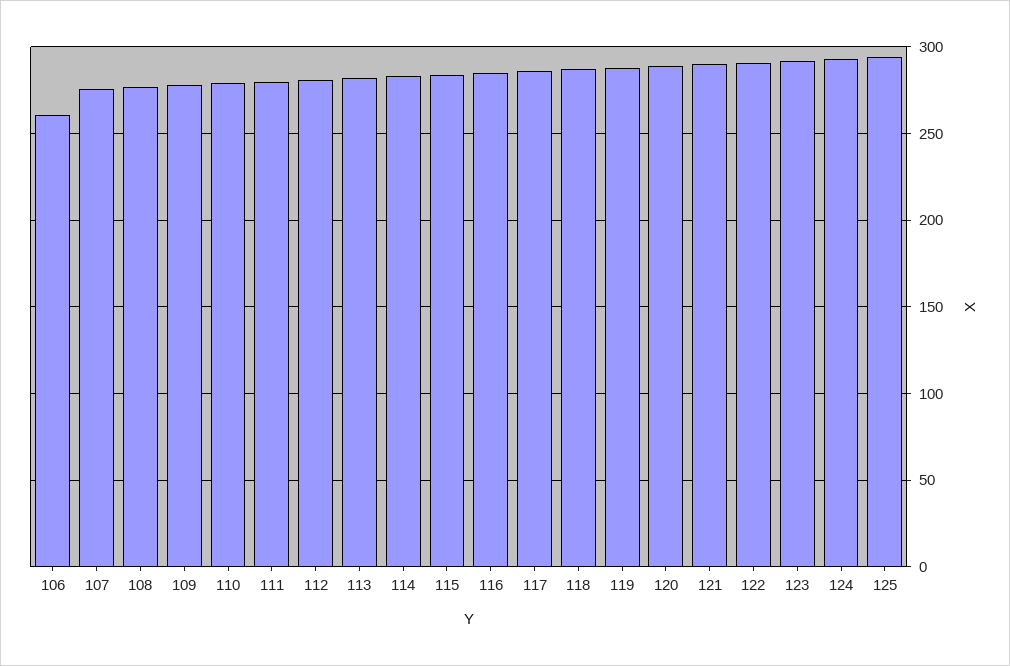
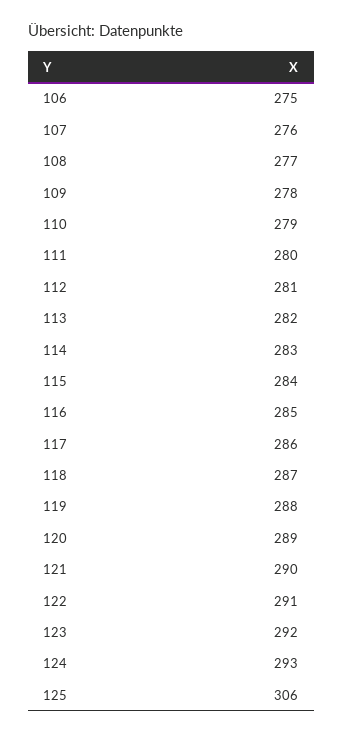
  {
-   "106": 260,
+   "106": 275,
    "107": 276,
    "108": 277,
    "109": 278,
    "110": 279,
    "111": 280,
    "112": 281,
    "113": 282,
    "114": 283,
    "115": 284,
    "116": 285,
    "117": 286,
    "118": 287,
    "119": 288,
    "120": 289,
    "121": 290,
    "122": 291,
    "123": 292,
    "124": 293,
-   "125": 295
+   "125": 306
  }

